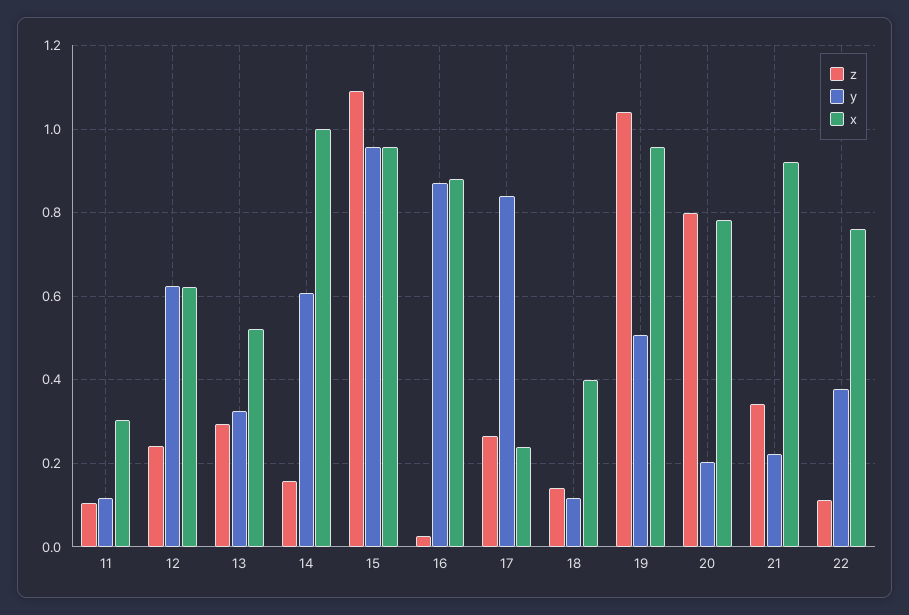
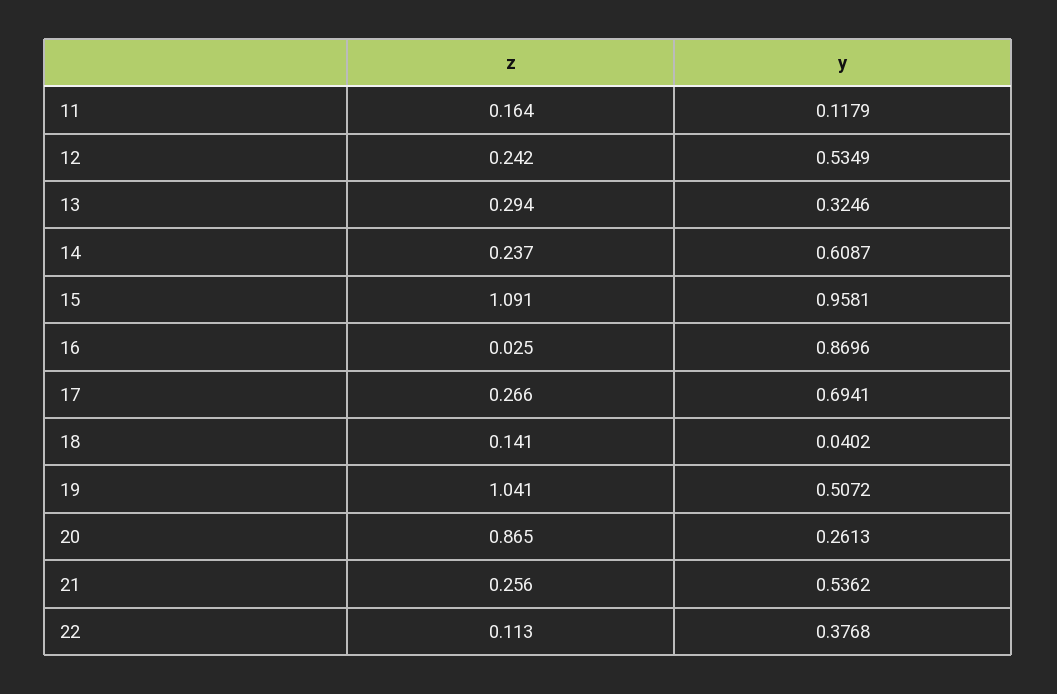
  {
    "z": {
-     "11": 0.1,
+     "11": 0.164,
      "12": 0.242,
      "13": 0.294,
-     "14": 0.16,
+     "14": 0.237,
      "15": 1.091,
      "16": 0.025,
      "17": 0.266,
      "18": 0.141,
      "19": 1.041,
-     "20": 0.8,
+     "20": 0.865,
-     "21": 0.34,
+     "21": 0.256,
      "22": 0.113
    },
    "y": {
      "11": 0.1179,
-     "12": 0.62,
+     "12": 0.5349,
      "13": 0.3246,
      "14": 0.6087,
      "15": 0.9581,
      "16": 0.8696,
-     "17": 0.84,
+     "17": 0.6941,
-     "18": 0.12,
+     "18": 0.0402,
      "19": 0.5072,
-     "20": 0.2,
+     "20": 0.2613,
-     "21": 0.22,
+     "21": 0.5362,
      "22": 0.3768
-   },
+   }
-   "x": {
-     "11": 0.3,
-     "12": 0.62,
-     "13": 0.52,
-     "14": 1,
-     "15": 0.96,
-     "16": 0.88,
-     "17": 0.24,
-     "18": 0.4,
-     "19": 0.96,
-     "20": 0.78,
-     "21": 0.92,
-     "22": 0.76
-   }
  }

